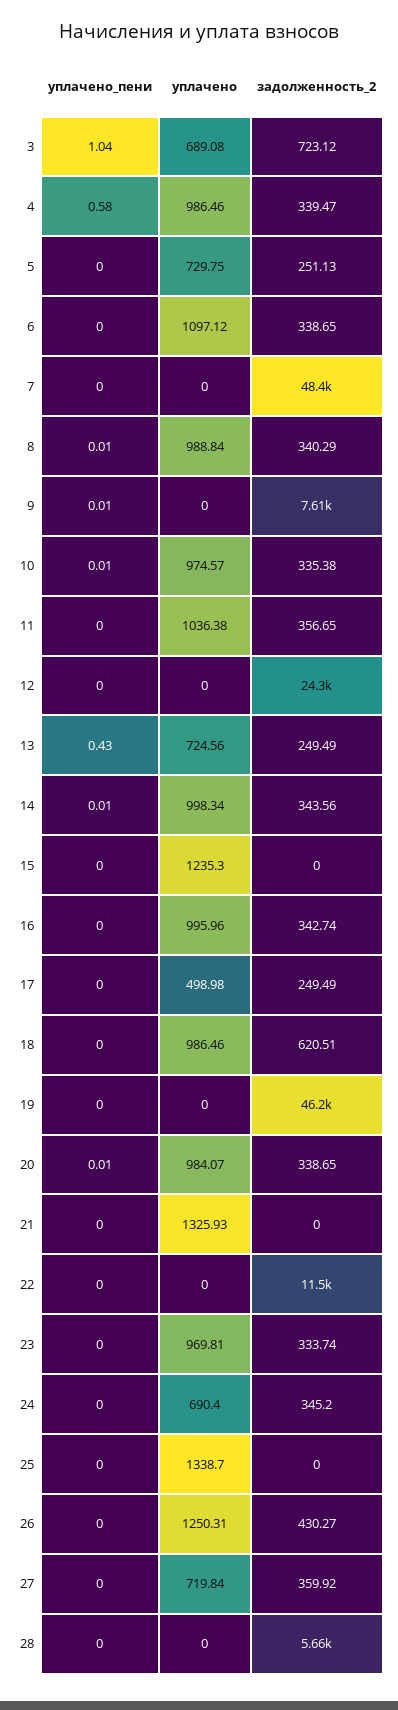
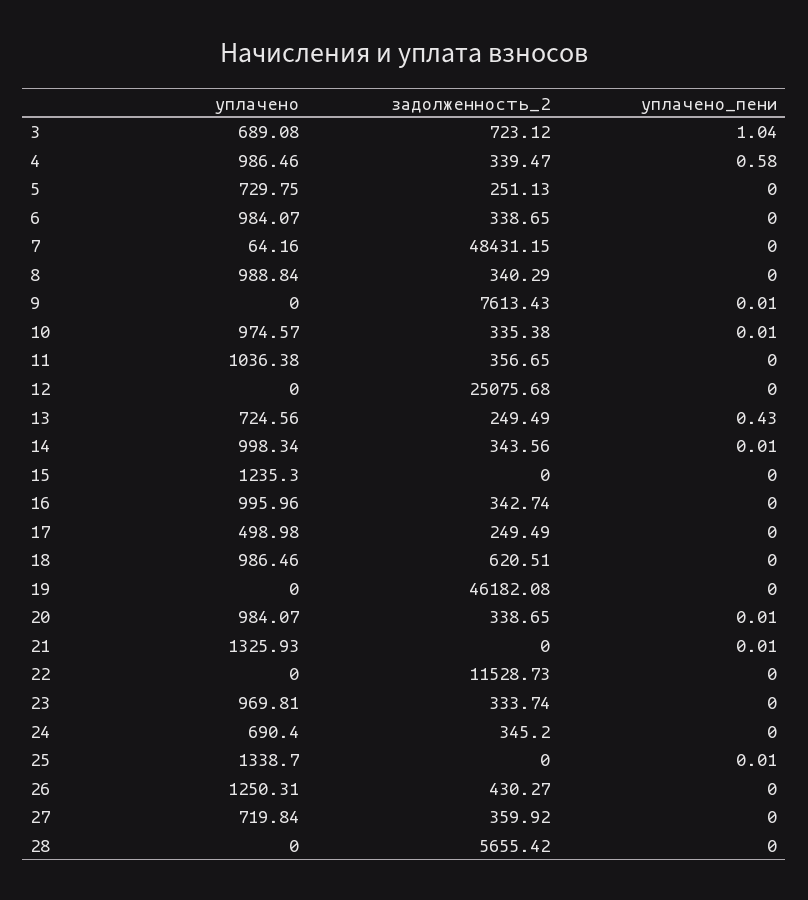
  {
    "уплачено_пени": {
      "3": 1.04,
      "4": 0.58,
      "5": 0,
      "6": 0,
      "7": 0,
-     "8": 0.01,
+     "8": 0,
      "9": 0.01,
      "10": 0.01,
      "11": 0,
      "12": 0,
      "13": 0.43,
      "14": 0.01,
      "15": 0,
      "16": 0,
      "17": 0,
      "18": 0,
      "19": 0,
      "20": 0.01,
-     "21": 0,
+     "21": 0.01,
      "22": 0,
      "23": 0,
      "24": 0,
-     "25": 0,
+     "25": 0.01,
      "26": 0,
      "27": 0,
      "28": 0
    },
    "уплачено": {
      "3": 689.08,
      "4": 986.46,
      "5": 729.75,
-     "6": 1097.12,
+     "6": 984.07,
-     "7": 0,
+     "7": 64.16,
      "8": 988.84,
      "9": 0,
      "10": 974.57,
      "11": 1036.38,
      "12": 0,
      "13": 724.56,
      "14": 998.34,
      "15": 1235.3,
      "16": 995.96,
      "17": 498.98,
      "18": 986.46,
      "19": 0,
      "20": 984.07,
      "21": 1325.93,
      "22": 0,
      "23": 969.81,
      "24": 690.4,
      "25": 1338.7,
      "26": 1250.31,
      "27": 719.84,
      "28": 0
    },
    "задолженность_2": {
      "3": 723.12,
      "4": 339.47,
      "5": 251.13,
      "6": 338.65,
      "7": 48431.15,
      "8": 340.29,
      "9": 7613.43,
      "10": 335.38,
      "11": 356.65,
-     "12": 24300,
+     "12": 25075.68,
      "13": 249.49,
      "14": 343.56,
      "15": 0,
      "16": 342.74,
      "17": 249.49,
      "18": 620.51,
      "19": 46182.08,
      "20": 338.65,
      "21": 0,
      "22": 11528.73,
      "23": 333.74,
      "24": 345.2,
      "25": 0,
      "26": 430.27,
      "27": 359.92,
      "28": 5655.42
    }
  }

